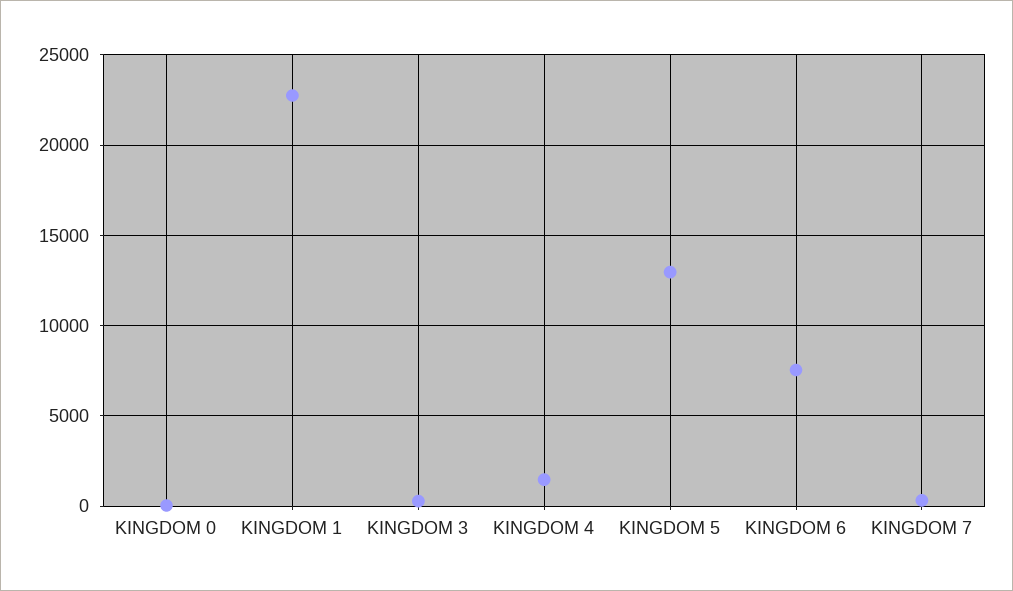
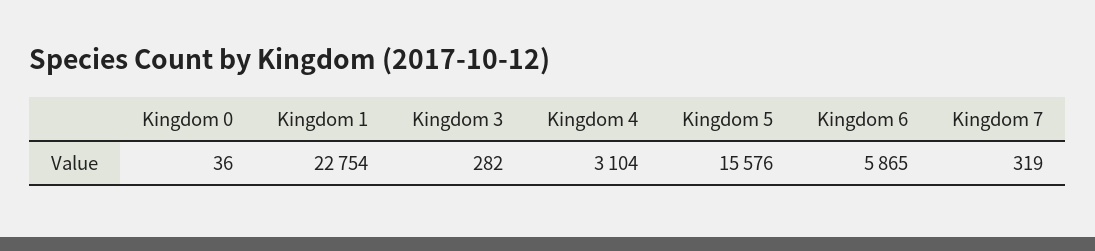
  {
    "KINGDOM 0": 36,
    "KINGDOM 1": 22754,
    "KINGDOM 3": 282,
-   "KINGDOM 4": 1500,
+   "KINGDOM 4": 3104,
-   "KINGDOM 5": 13000,
+   "KINGDOM 5": 15576,
-   "KINGDOM 6": 7500,
+   "KINGDOM 6": 5865,
    "KINGDOM 7": 319
  }

